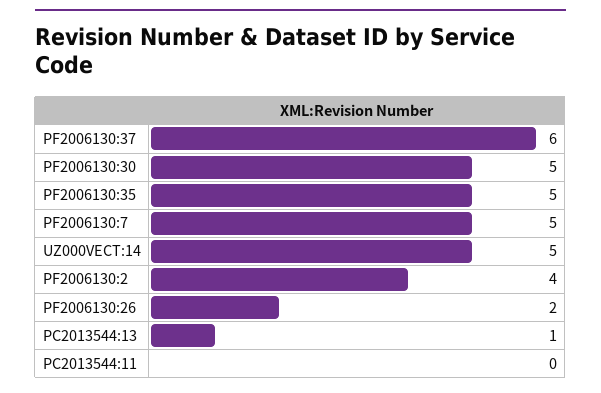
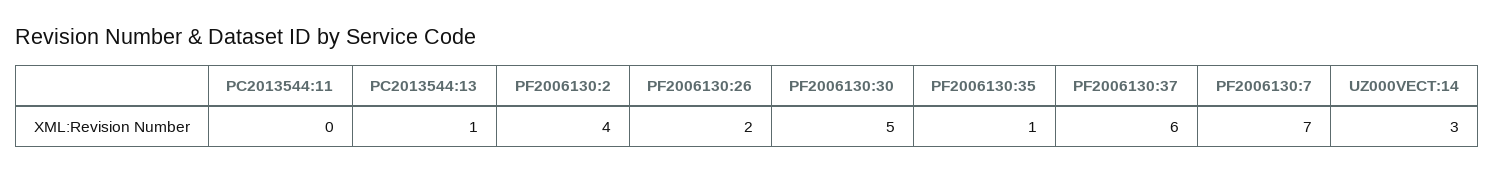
  {
    "PF2006130:37": 6,
    "PF2006130:30": 5,
-   "PF2006130:35": 5,
+   "PF2006130:35": 1,
-   "PF2006130:7": 5,
+   "PF2006130:7": 7,
-   "UZ000VECT:14": 5,
+   "UZ000VECT:14": 3,
    "PF2006130:2": 4,
    "PF2006130:26": 2,
    "PC2013544:13": 1,
    "PC2013544:11": 0
  }

